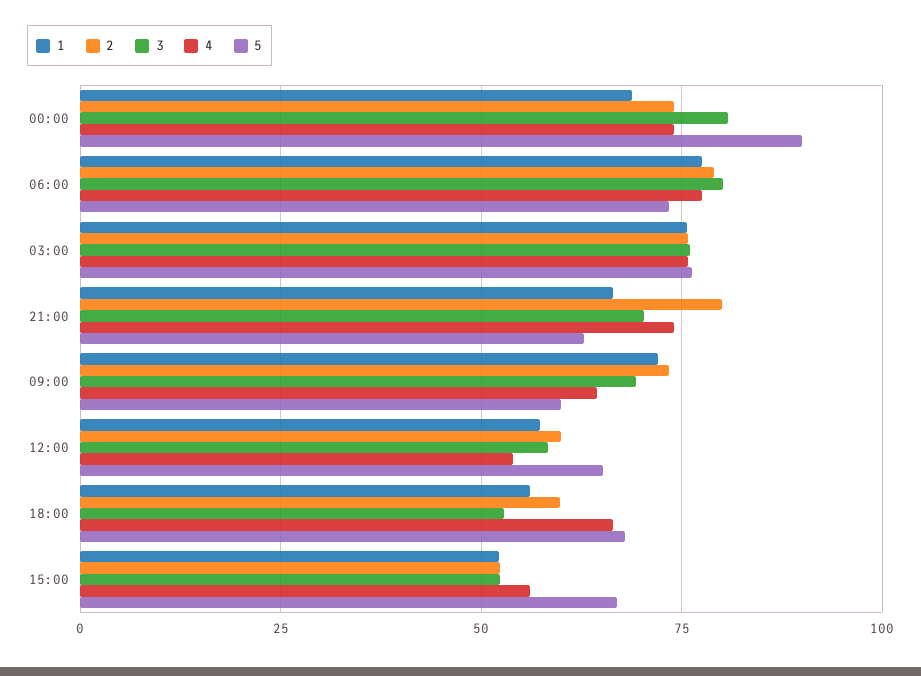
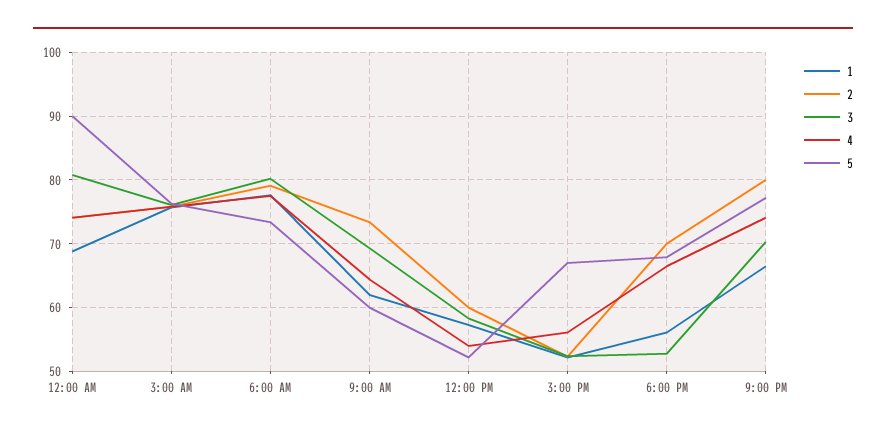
  {
    "1": {
      "00:00": 69,
      "06:00": 78,
      "03:00": 76,
      "21:00": 67,
-     "09:00": 72.5,
+     "09:00": 62,
      "12:00": 57,
      "18:00": 56,
      "15:00": 52
    },
    "2": {
      "00:00": 74,
      "06:00": 79,
      "03:00": 76,
      "21:00": 80,
      "09:00": 73,
      "12:00": 60,
-     "18:00": 60,
+     "18:00": 70,
      "15:00": 52
    },
    "3": {
      "00:00": 81,
      "06:00": 80,
      "03:00": 76,
      "21:00": 70,
      "09:00": 69,
      "12:00": 58,
      "18:00": 53,
      "15:00": 52
    },
    "4": {
      "00:00": 74,
      "06:00": 78,
      "03:00": 76,
      "21:00": 74,
      "09:00": 64,
      "12:00": 54,
      "18:00": 67,
      "15:00": 56
    },
    "5": {
      "00:00": 90,
      "06:00": 73,
      "03:00": 76,
-     "21:00": 62.5,
+     "21:00": 77,
      "09:00": 60,
-     "12:00": 65,
+     "12:00": 52,
      "18:00": 68,
      "15:00": 67
    }
  }

